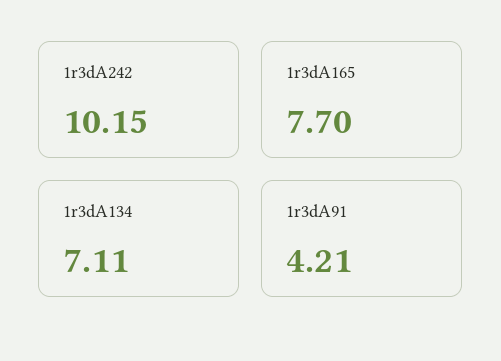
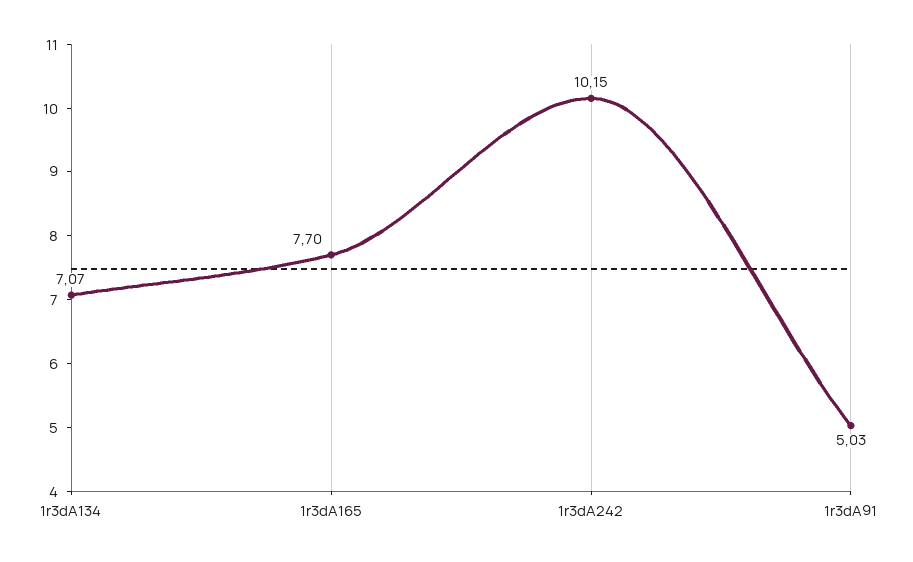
  {
    "1r3dA242": 10.15,
    "1r3dA165": 7.7,
-   "1r3dA134": 7.11,
+   "1r3dA134": 7.07,
-   "1r3dA91": 4.21
+   "1r3dA91": 5.03
  }

